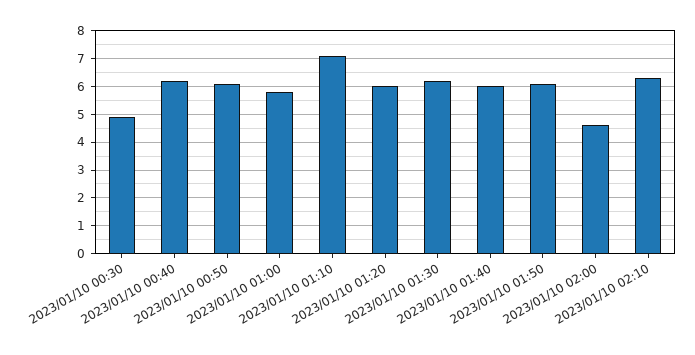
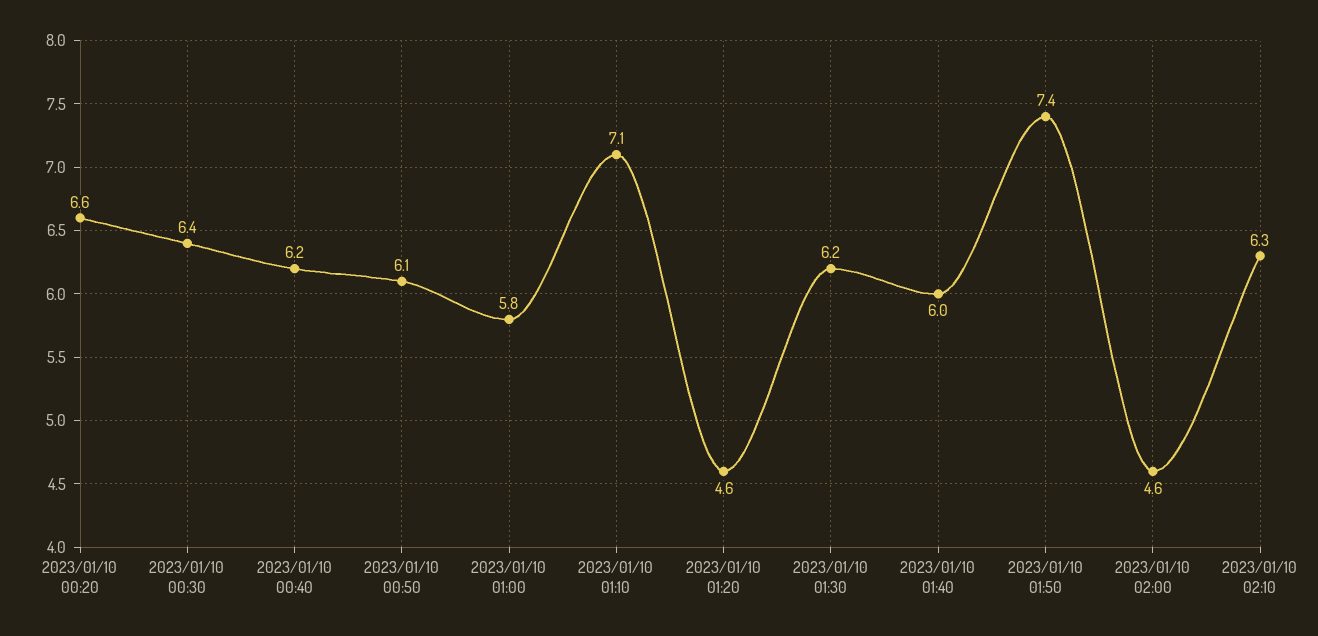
  {
-   "2023/01/10 00:30": 5,
+   "2023/01/10 00:30": 6.4,
    "2023/01/10 00:40": 6.2,
    "2023/01/10 00:50": 6.1,
    "2023/01/10 01:00": 5.8,
    "2023/01/10 01:10": 7.1,
-   "2023/01/10 01:20": 6,
+   "2023/01/10 01:20": 4.6,
    "2023/01/10 01:30": 6.2,
    "2023/01/10 01:40": 6,
-   "2023/01/10 01:50": 6,
+   "2023/01/10 01:50": 7.4,
    "2023/01/10 02:00": 4.6,
-   "2023/01/10 02:10": 6.3
+   "2023/01/10 02:10": 6.3,
+   "2023/01/10 00:20": 6.6
  }

